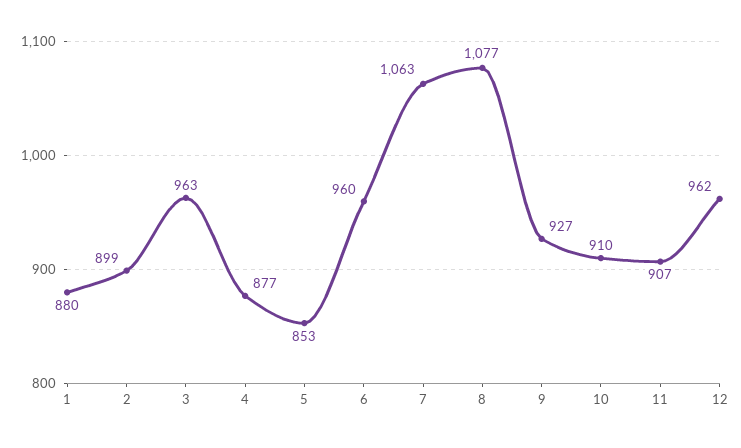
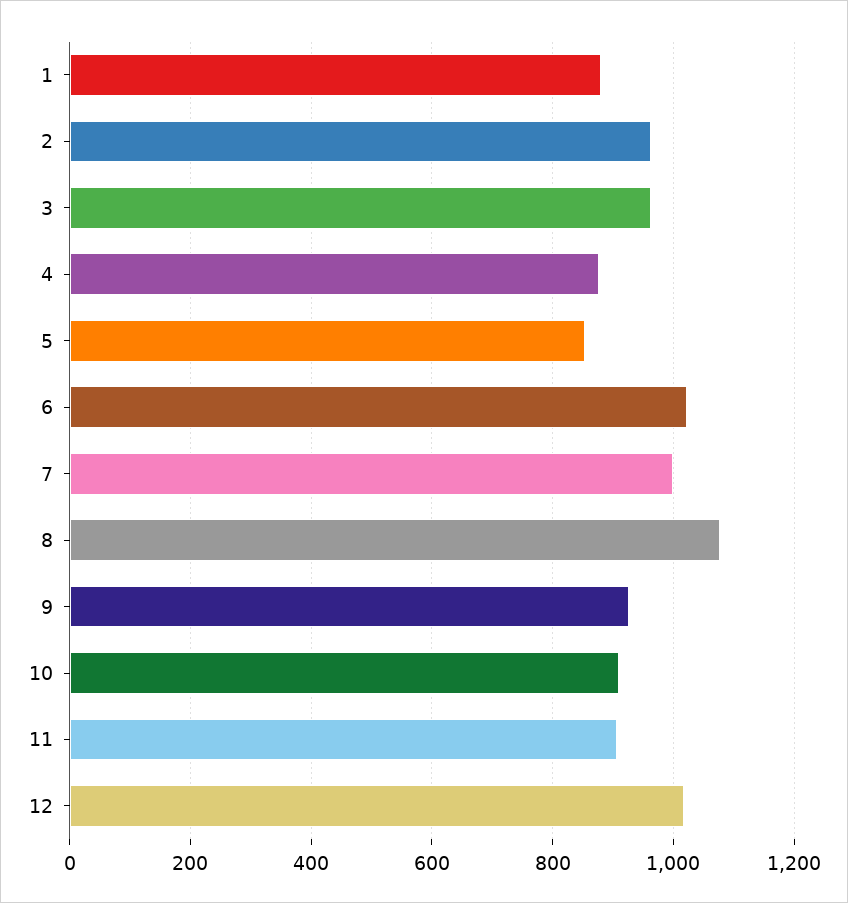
  {
    "1": 880,
-   "2": 899,
+   "2": 960,
    "3": 963,
    "4": 877,
    "5": 853,
-   "6": 960,
+   "6": 1020,
-   "7": 1063,
+   "7": 1000,
    "8": 1077,
    "9": 927,
    "10": 910,
    "11": 907,
-   "12": 962
+   "12": 1020
  }

